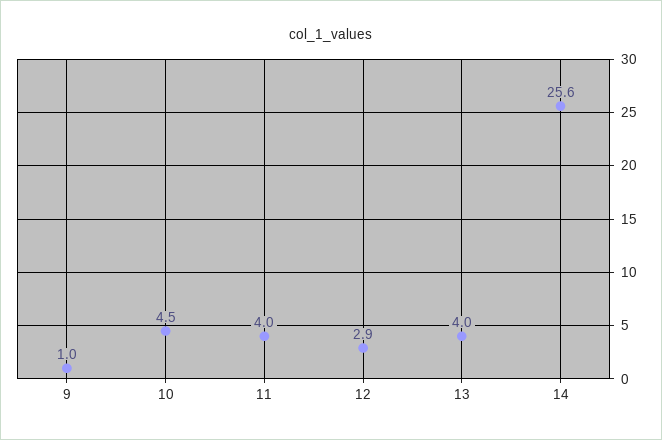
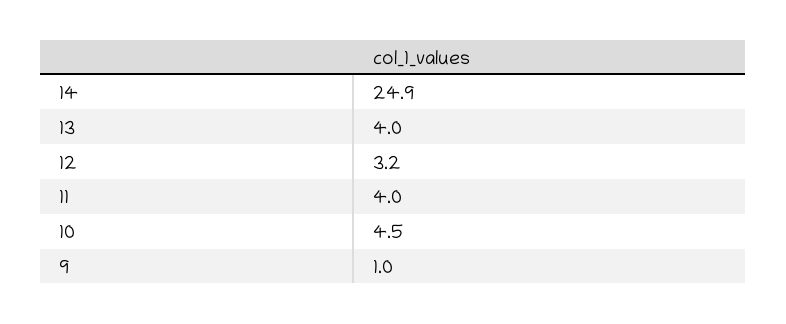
  {
    "9": 1,
    "10": 4.5,
    "11": 4,
-   "12": 2.9,
+   "12": 3.2,
    "13": 4,
-   "14": 25.6
+   "14": 24.9
  }

